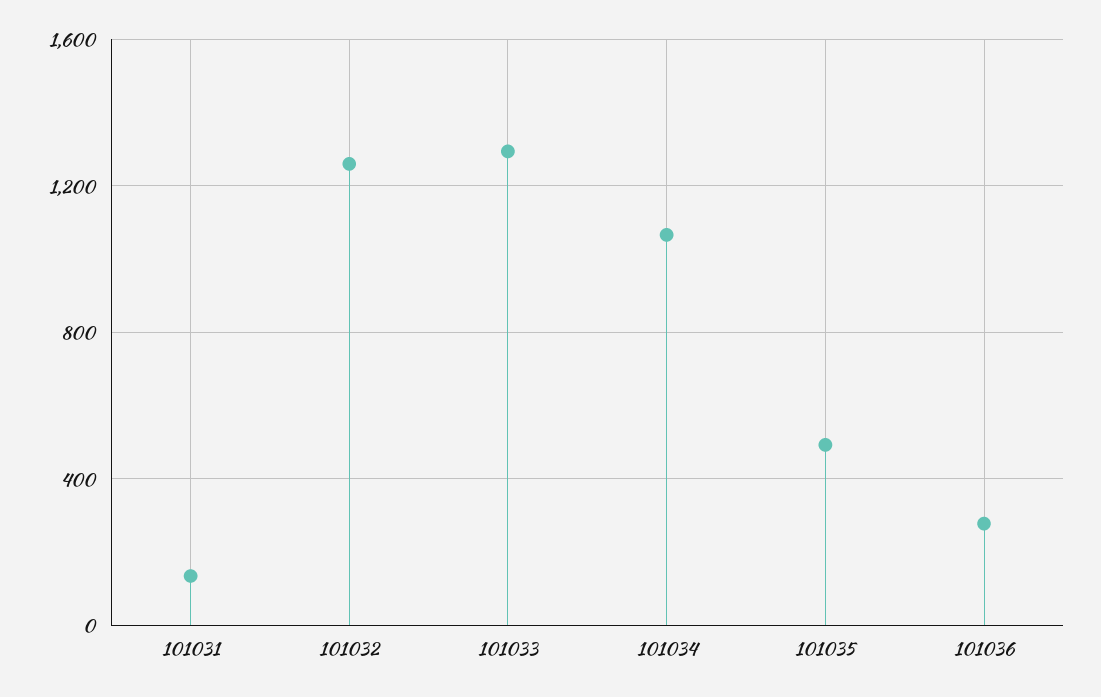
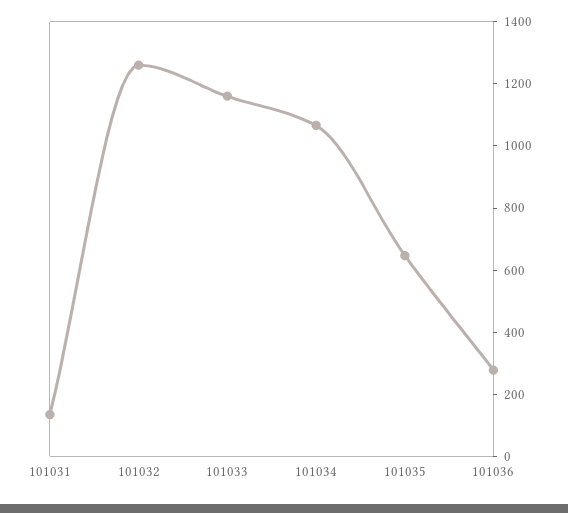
  {
    "101031": 150,
    "101032": 1250,
-   "101033": 1300,
+   "101033": 1150,
    "101034": 1050,
-   "101035": 500,
+   "101035": 650,
    "101036": 300
  }

